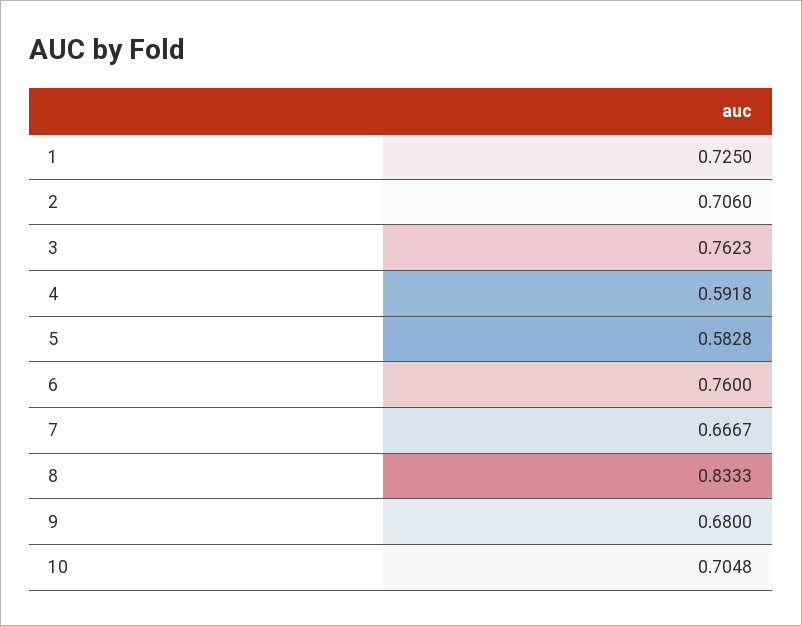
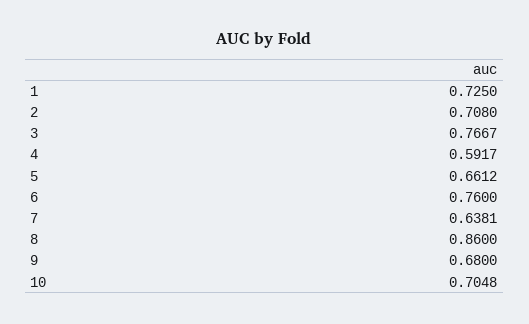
  {
    "1": 0.725,
-   "2": 0.706,
+   "2": 0.708,
-   "3": 0.7623,
+   "3": 0.7667,
-   "4": 0.5918,
+   "4": 0.5917,
-   "5": 0.5828,
+   "5": 0.6612,
    "6": 0.76,
-   "7": 0.6667,
+   "7": 0.6381,
-   "8": 0.8333,
+   "8": 0.86,
    "9": 0.68,
    "10": 0.7048
  }

